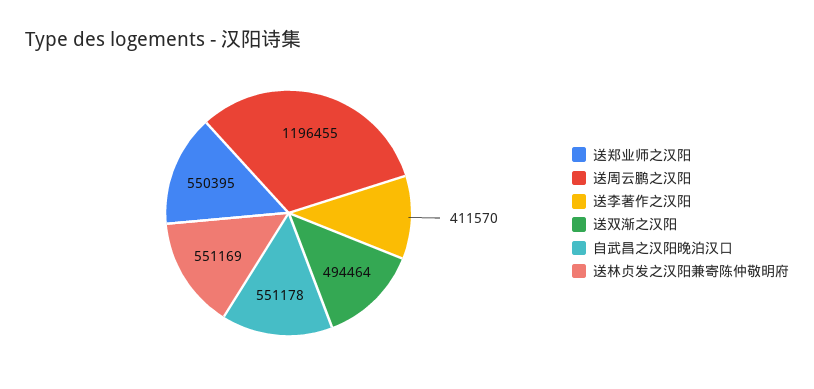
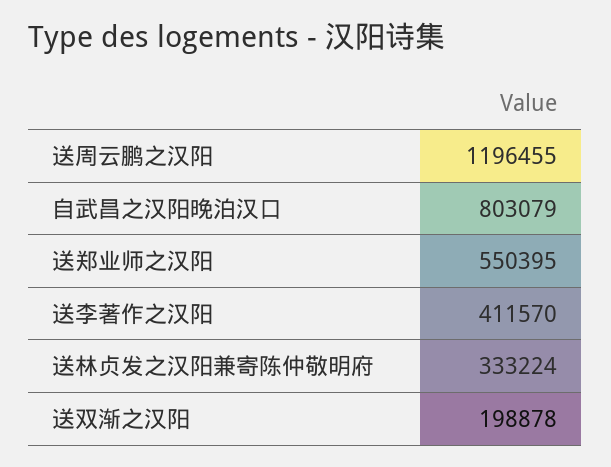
  {
    "送郑业师之汉阳": 550395,
    "送周云鹏之汉阳": 1196455,
    "送李著作之汉阳": 411570,
-   "送双渐之汉阳": 494464,
+   "送双渐之汉阳": 198878,
-   "自武昌之汉阳晚泊汉口": 551178,
+   "自武昌之汉阳晚泊汉口": 803079,
-   "送林贞发之汉阳兼寄陈仲敬明府": 551169
+   "送林贞发之汉阳兼寄陈仲敬明府": 333224
  }

